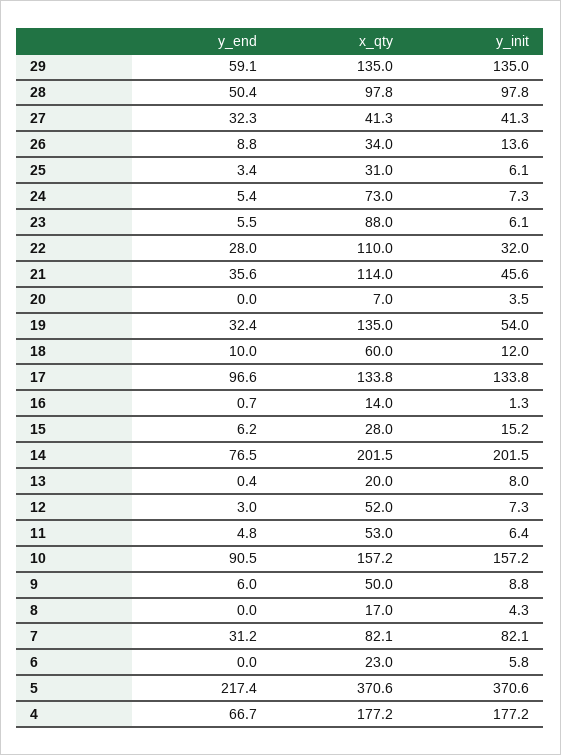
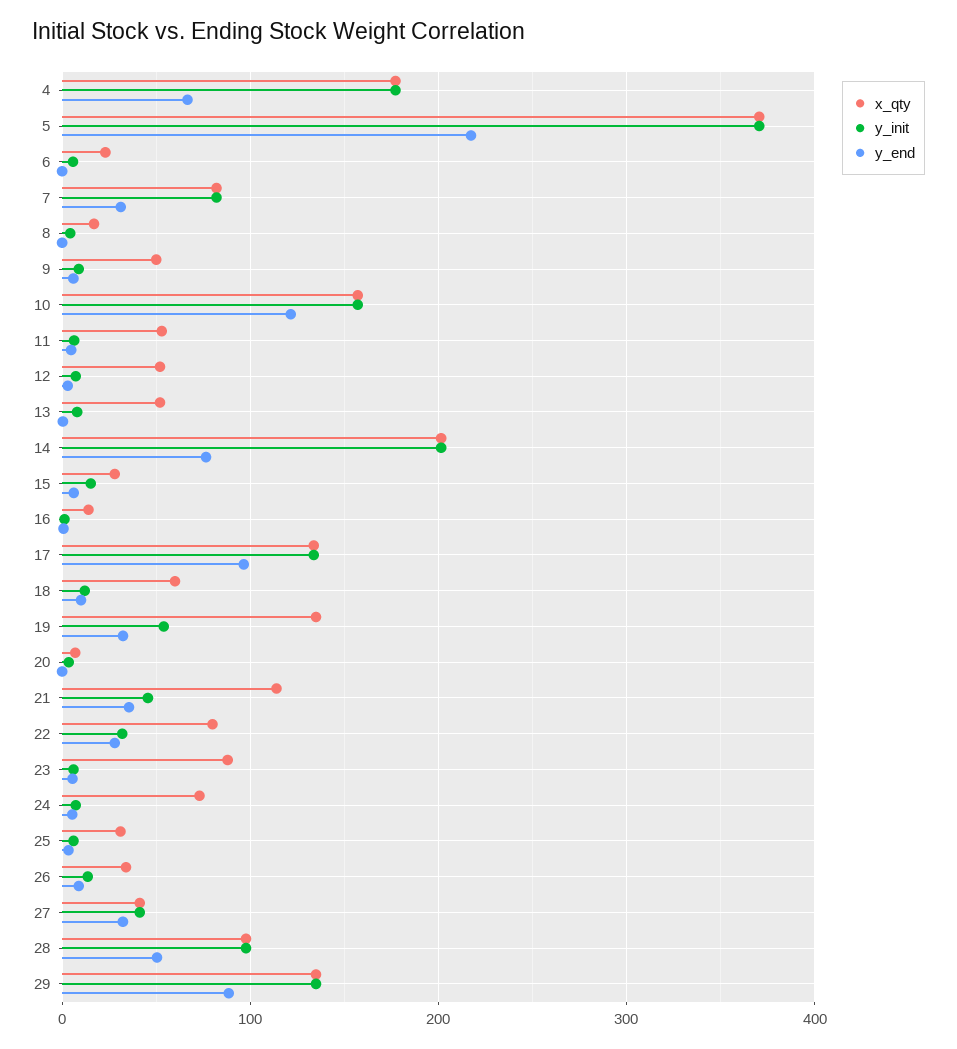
  {
    "y_end": {
-     "29": 59.1,
+     "29": 90,
      "28": 50.4,
      "27": 32.3,
      "26": 8.8,
      "25": 3.4,
      "24": 5.4,
      "23": 5.5,
      "22": 28,
      "21": 35.6,
      "20": 0,
      "19": 32.4,
      "18": 10,
      "17": 96.6,
      "16": 0.7,
      "15": 6.2,
      "14": 76.5,
      "13": 0.4,
      "12": 3,
      "11": 4.8,
-     "10": 90.5,
+     "10": 120,
      "9": 6,
      "8": 0,
      "7": 31.2,
      "6": 0,
      "5": 217.4,
      "4": 66.7
    },
    "x_qty": {
      "29": 135,
      "28": 97.8,
      "27": 41.3,
      "26": 34,
      "25": 31,
      "24": 73,
      "23": 88,
-     "22": 110,
+     "22": 80,
      "21": 114,
      "20": 7,
      "19": 135,
      "18": 60,
      "17": 133.8,
      "16": 14,
      "15": 28,
      "14": 201.5,
-     "13": 20,
+     "13": 50,
      "12": 52,
      "11": 53,
      "10": 157.2,
      "9": 50,
      "8": 17,
      "7": 82.1,
      "6": 23,
      "5": 370.6,
      "4": 177.2
    },
    "y_init": {
      "29": 135,
      "28": 97.8,
      "27": 41.3,
      "26": 13.6,
      "25": 6.1,
      "24": 7.3,
      "23": 6.1,
      "22": 32,
      "21": 45.6,
      "20": 3.5,
      "19": 54,
      "18": 12,
      "17": 133.8,
      "16": 1.3,
      "15": 15.2,
      "14": 201.5,
      "13": 8,
      "12": 7.3,
      "11": 6.4,
      "10": 157.2,
      "9": 8.8,
      "8": 4.3,
      "7": 82.1,
      "6": 5.8,
      "5": 370.6,
      "4": 177.2
    }
  }

